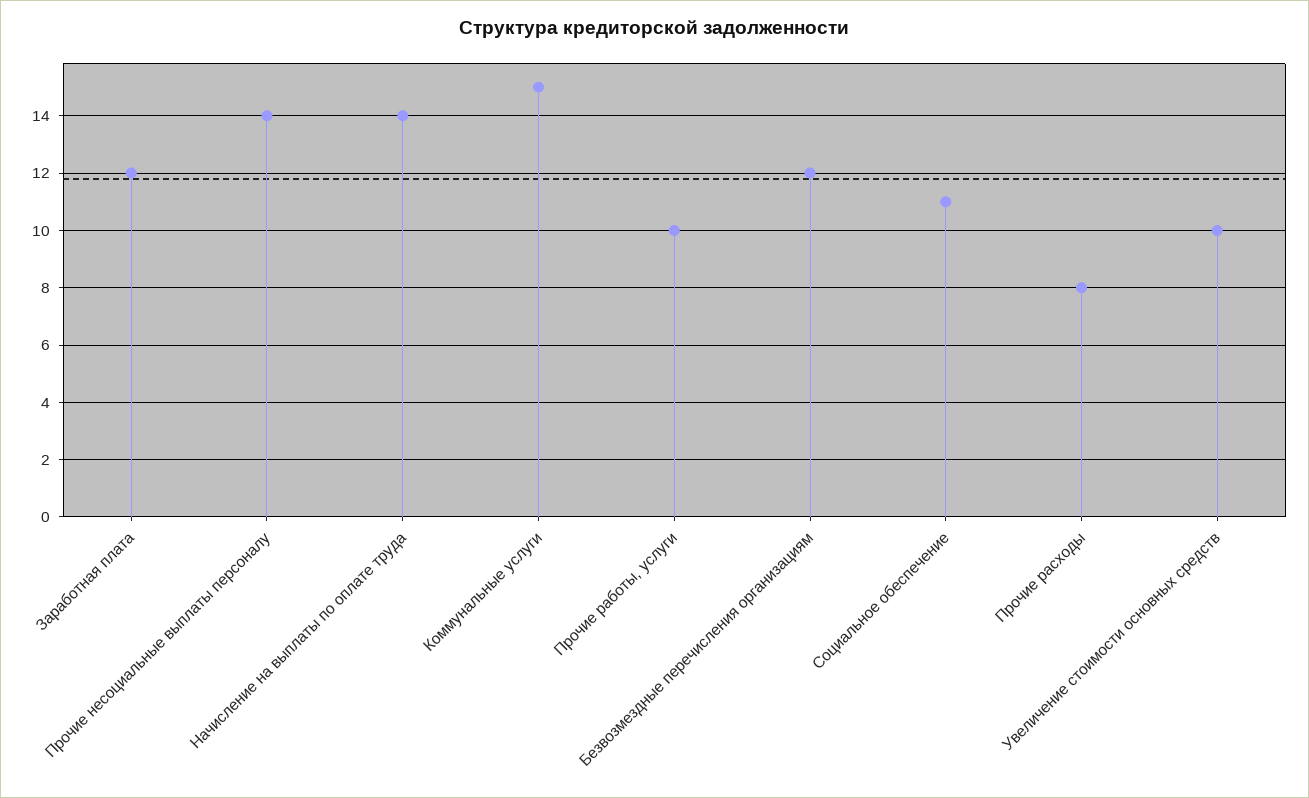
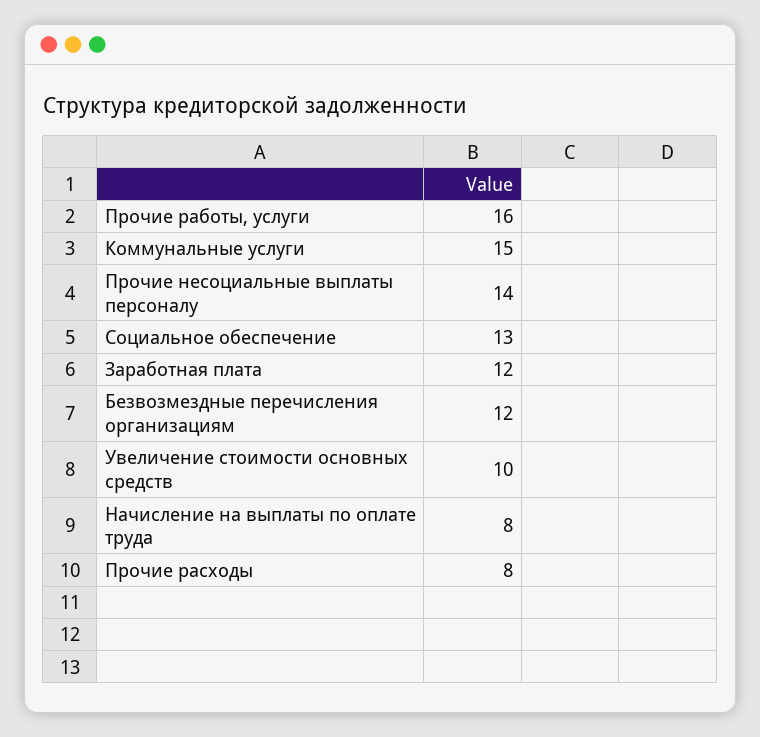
  {
    "Заработная плата": 12,
    "Прочие несоциальные выплаты персоналу": 14,
-   "Начисление на выплаты по оплате труда": 14,
+   "Начисление на выплаты по оплате труда": 8,
    "Коммунальные услуги": 15,
-   "Прочие работы, услуги": 10,
+   "Прочие работы, услуги": 16,
    "Безвозмездные перечисления организациям": 12,
-   "Социальное обеспечение": 11,
+   "Социальное обеспечение": 13,
    "Прочие расходы": 8,
    "Увеличение стоимости основных средств": 10
  }

